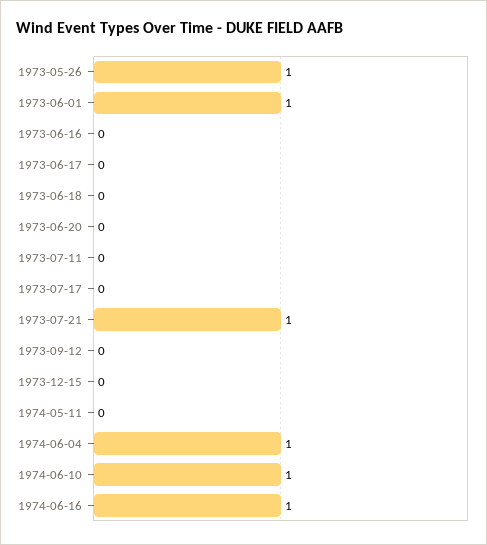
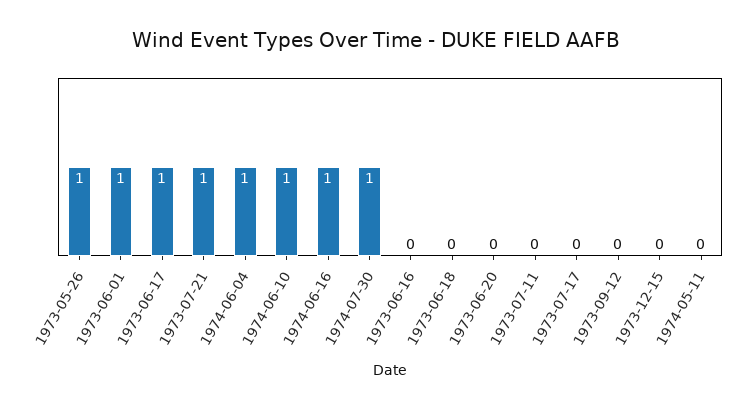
  {
    "1973-05-26": 1,
    "1973-06-01": 1,
    "1973-06-16": 0,
-   "1973-06-17": 0,
+   "1973-06-17": 1,
    "1973-06-18": 0,
    "1973-06-20": 0,
    "1973-07-11": 0,
    "1973-07-17": 0,
    "1973-07-21": 1,
    "1973-09-12": 0,
    "1973-12-15": 0,
    "1974-05-11": 0,
    "1974-06-04": 1,
    "1974-06-10": 1,
-   "1974-06-16": 1
+   "1974-06-16": 1,
+   "1974-07-30": 1
  }

